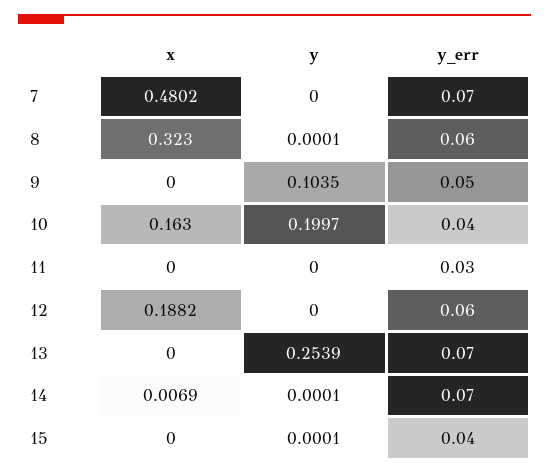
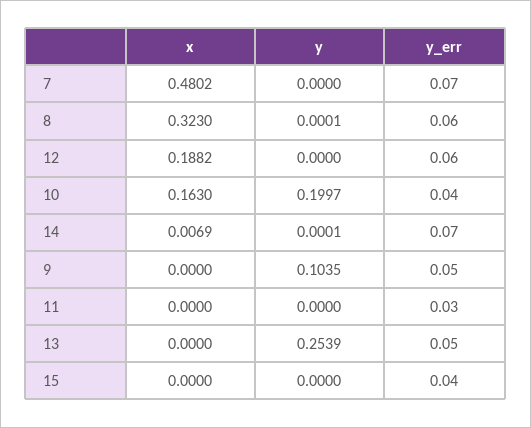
  {
    "x": {
      "7": 0.4802,
      "8": 0.323,
      "9": 0,
      "10": 0.163,
      "11": 0,
      "12": 0.1882,
      "13": 0,
      "14": 0.0069,
      "15": 0
    },
    "y": {
      "7": 0,
      "8": 0.0001,
      "9": 0.1035,
      "10": 0.1997,
      "11": 0,
      "12": 0,
      "13": 0.2539,
      "14": 0.0001,
-     "15": 0.0001
+     "15": 0
    },
    "y_err": {
      "7": 0.07,
      "8": 0.06,
      "9": 0.05,
      "10": 0.04,
      "11": 0.03,
      "12": 0.06,
-     "13": 0.07,
+     "13": 0.05,
      "14": 0.07,
      "15": 0.04
    }
  }

